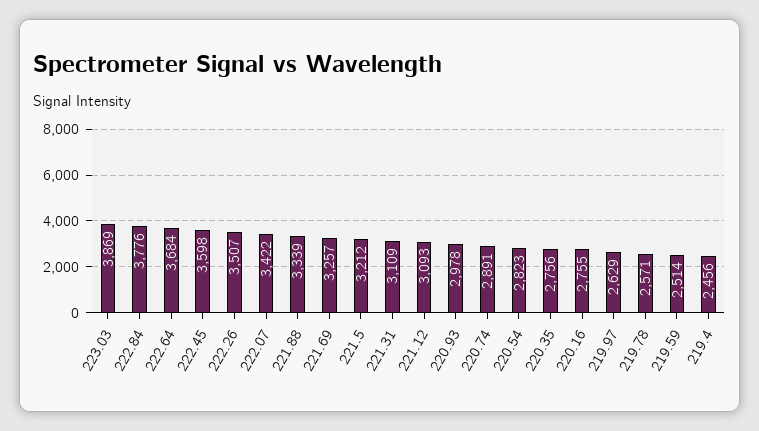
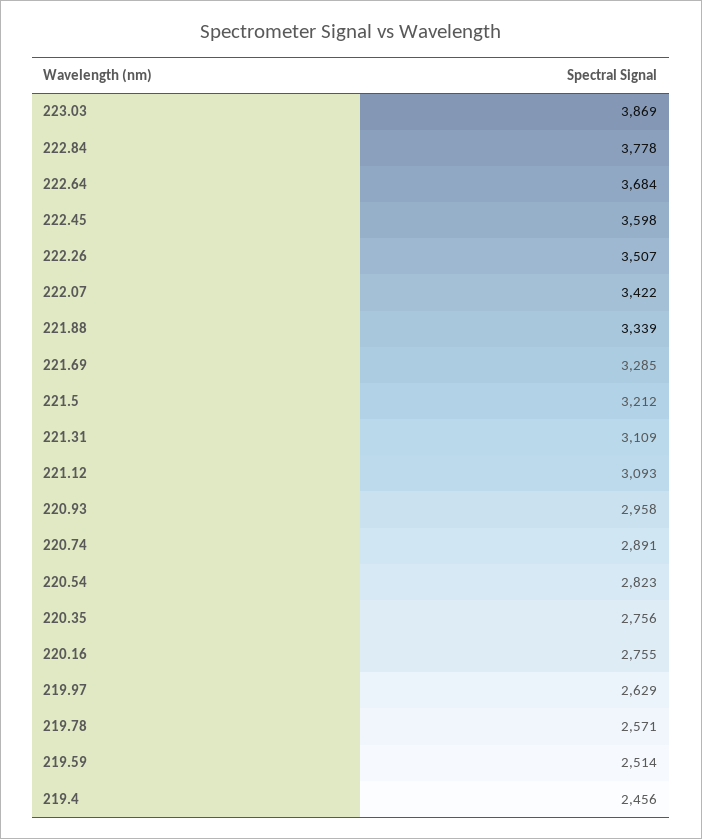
  {
    "223.03": 3869,
-   "222.84": 3776,
+   "222.84": 3778,
    "222.64": 3684,
    "222.45": 3598,
    "222.26": 3507,
    "222.07": 3422,
    "221.88": 3339,
-   "221.69": 3257,
+   "221.69": 3285,
    "221.5": 3212,
    "221.31": 3109,
    "221.12": 3093,
-   "220.93": 2978,
+   "220.93": 2958,
    "220.74": 2891,
    "220.54": 2823,
    "220.35": 2756,
    "220.16": 2755,
    "219.97": 2629,
    "219.78": 2571,
    "219.59": 2514,
    "219.4": 2456
  }

